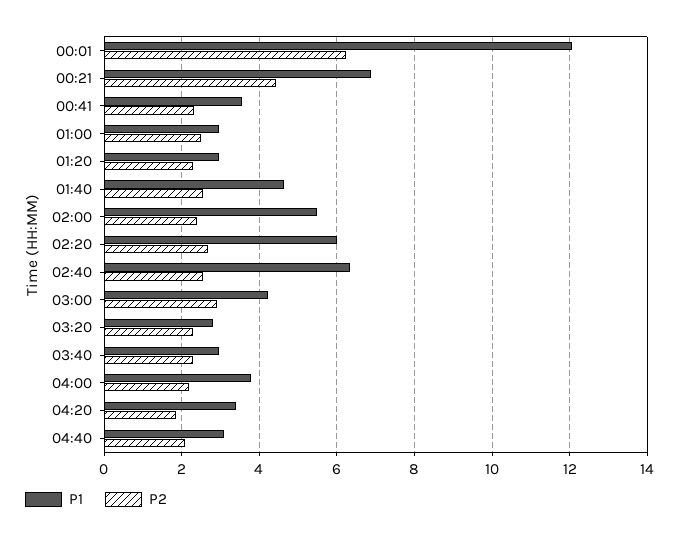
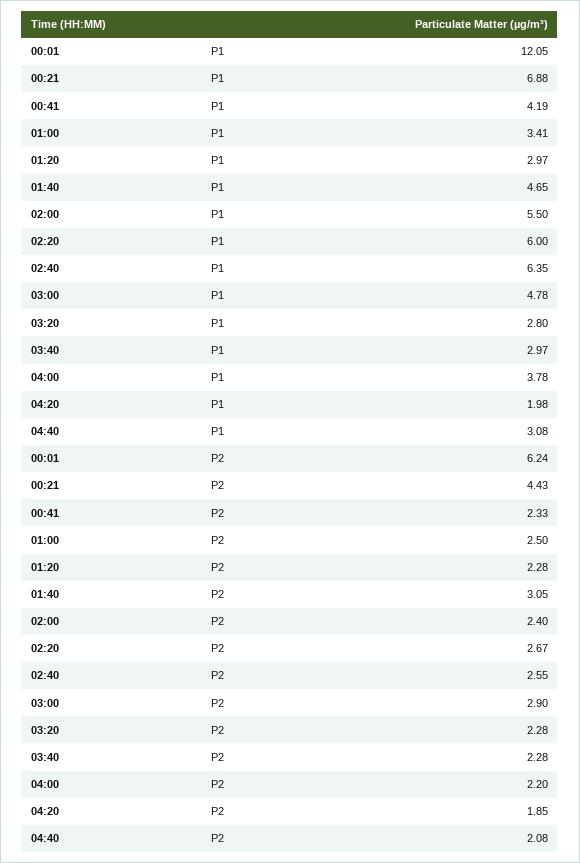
  {
    "P1": {
      "00:01": 12.05,
      "00:21": 6.88,
-     "00:41": 3.6,
+     "00:41": 4.19,
-     "01:00": 3,
+     "01:00": 3.41,
      "01:20": 2.97,
      "01:40": 4.65,
      "02:00": 5.5,
      "02:20": 6,
      "02:40": 6.35,
-     "03:00": 4.2,
+     "03:00": 4.78,
      "03:20": 2.8,
      "03:40": 2.97,
      "04:00": 3.78,
-     "04:20": 3.4,
+     "04:20": 1.98,
      "04:40": 3.08
    },
    "P2": {
      "00:01": 6.24,
      "00:21": 4.43,
      "00:41": 2.33,
      "01:00": 2.5,
      "01:20": 2.28,
-     "01:40": 2.6,
+     "01:40": 3.05,
      "02:00": 2.4,
      "02:20": 2.67,
      "02:40": 2.55,
      "03:00": 2.9,
      "03:20": 2.28,
      "03:40": 2.28,
      "04:00": 2.2,
      "04:20": 1.85,
      "04:40": 2.08
    }
  }

